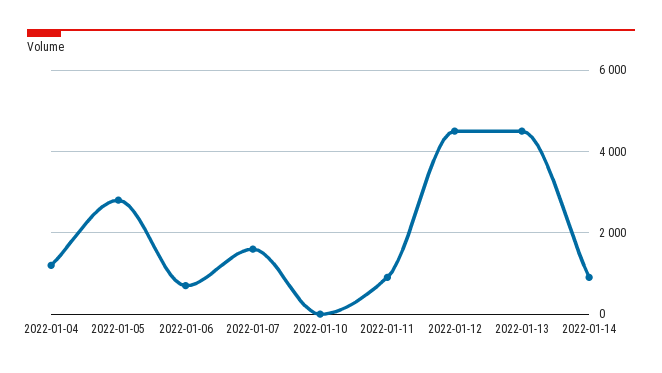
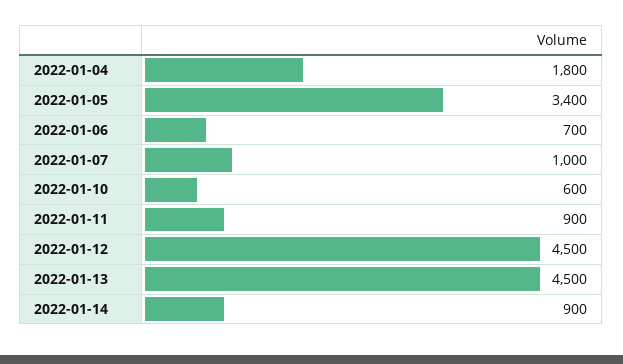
  {
-   "2022-01-04": 1200,
+   "2022-01-04": 1800,
-   "2022-01-05": 2800,
+   "2022-01-05": 3400,
    "2022-01-06": 700,
-   "2022-01-07": 1600,
+   "2022-01-07": 1000,
-   "2022-01-10": 0,
+   "2022-01-10": 600,
    "2022-01-11": 900,
    "2022-01-12": 4500,
    "2022-01-13": 4500,
    "2022-01-14": 900
  }

